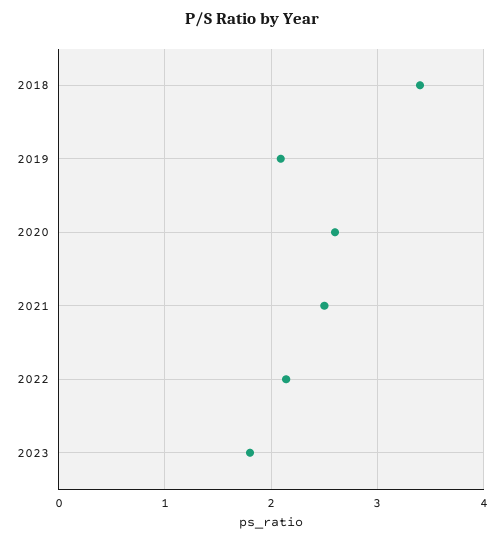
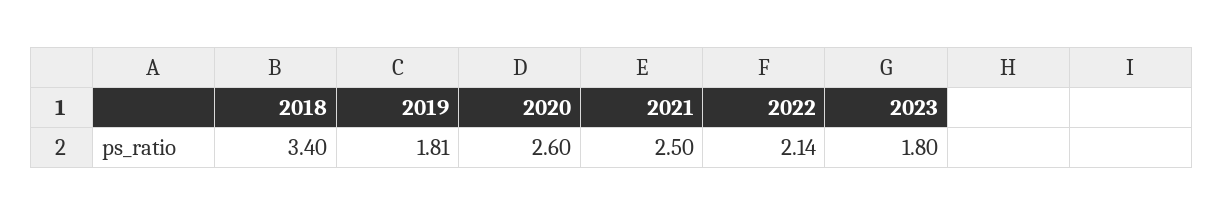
  {
    "2018": 3.4,
-   "2019": 2.1,
+   "2019": 1.81,
    "2020": 2.6,
    "2021": 2.5,
    "2022": 2.14,
    "2023": 1.8
  }

